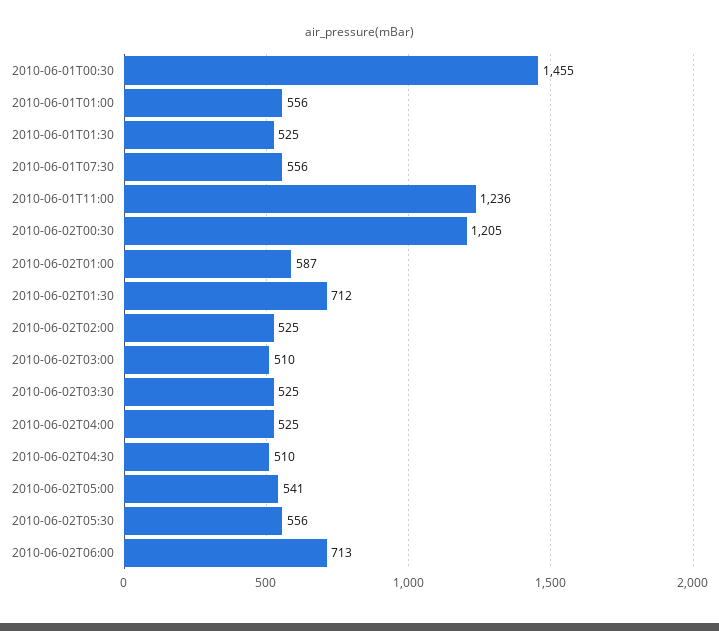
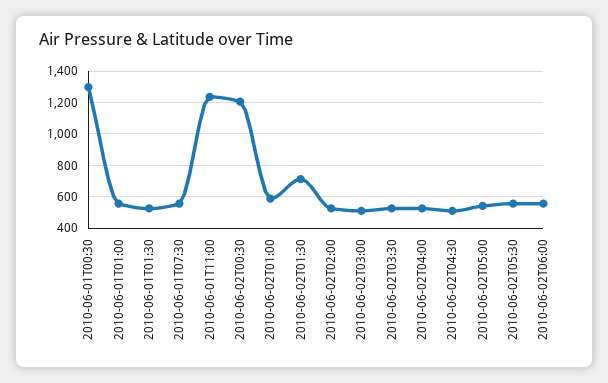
  {
-   "2010-06-01T00:30": 1455,
+   "2010-06-01T00:30": 1300,
    "2010-06-01T01:00": 556,
    "2010-06-01T01:30": 525,
    "2010-06-01T07:30": 556,
    "2010-06-01T11:00": 1236,
    "2010-06-02T00:30": 1205,
    "2010-06-02T01:00": 587,
    "2010-06-02T01:30": 712,
    "2010-06-02T02:00": 525,
    "2010-06-02T03:00": 510,
    "2010-06-02T03:30": 525,
    "2010-06-02T04:00": 525,
    "2010-06-02T04:30": 510,
    "2010-06-02T05:00": 541,
    "2010-06-02T05:30": 556,
-   "2010-06-02T06:00": 713
+   "2010-06-02T06:00": 550
  }

